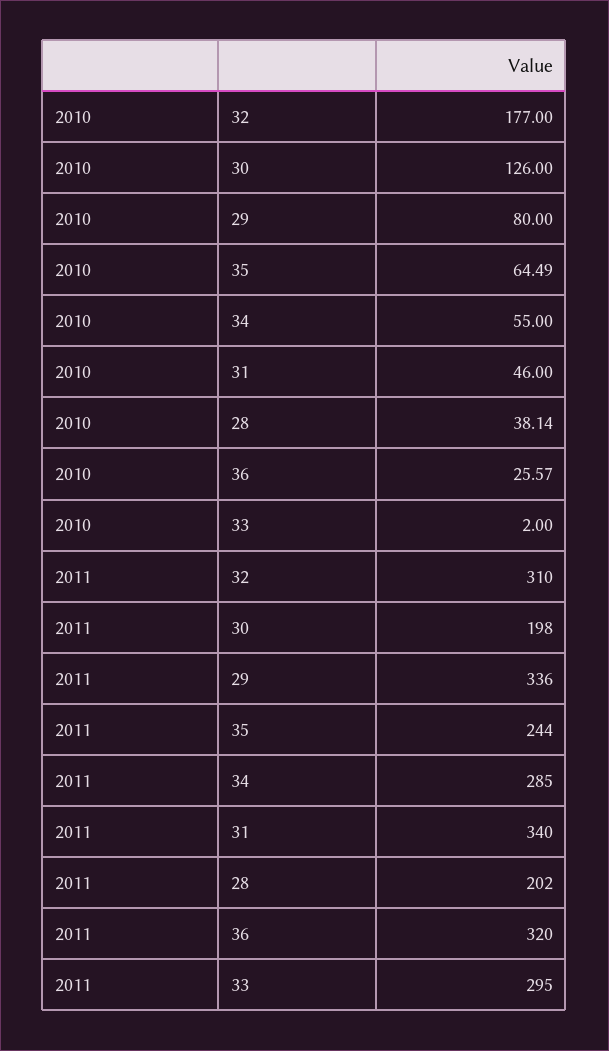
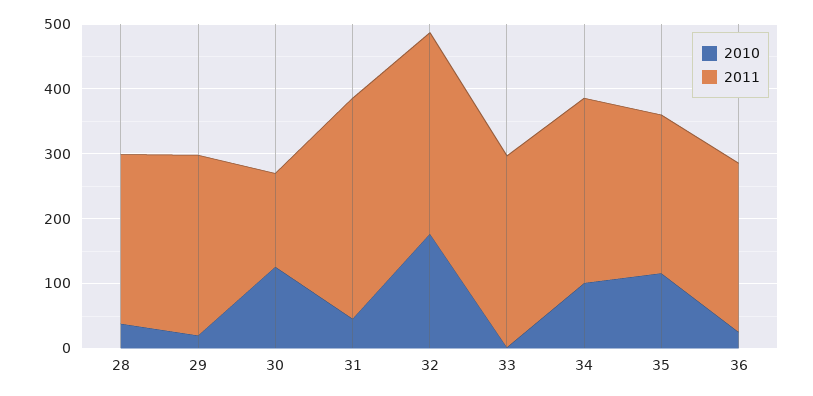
  {
    "2010": {
      "32": 177,
      "30": 126,
-     "29": 80,
+     "29": 20,
-     "35": 64.49,
+     "35": 120,
-     "34": 55,
+     "34": 100,
      "31": 46,
      "28": 38.14,
      "36": 25.57,
      "33": 2
    },
    "2011": {
      "32": 310,
-     "30": 198,
+     "30": 140,
-     "29": 336,
+     "29": 280,
      "35": 244,
      "34": 285,
      "31": 340,
-     "28": 202,
+     "28": 260,
-     "36": 320,
+     "36": 260,
      "33": 295
    }
  }

